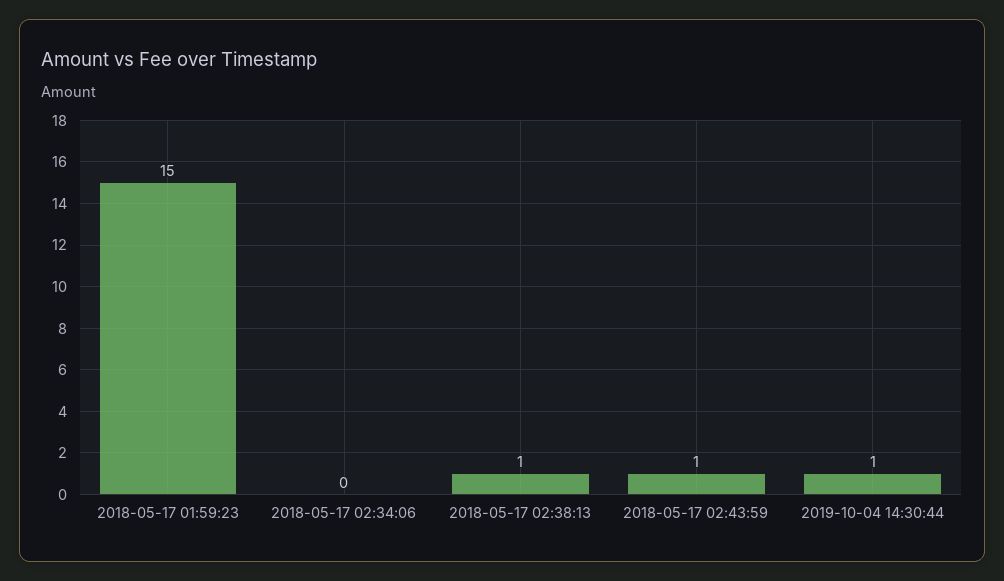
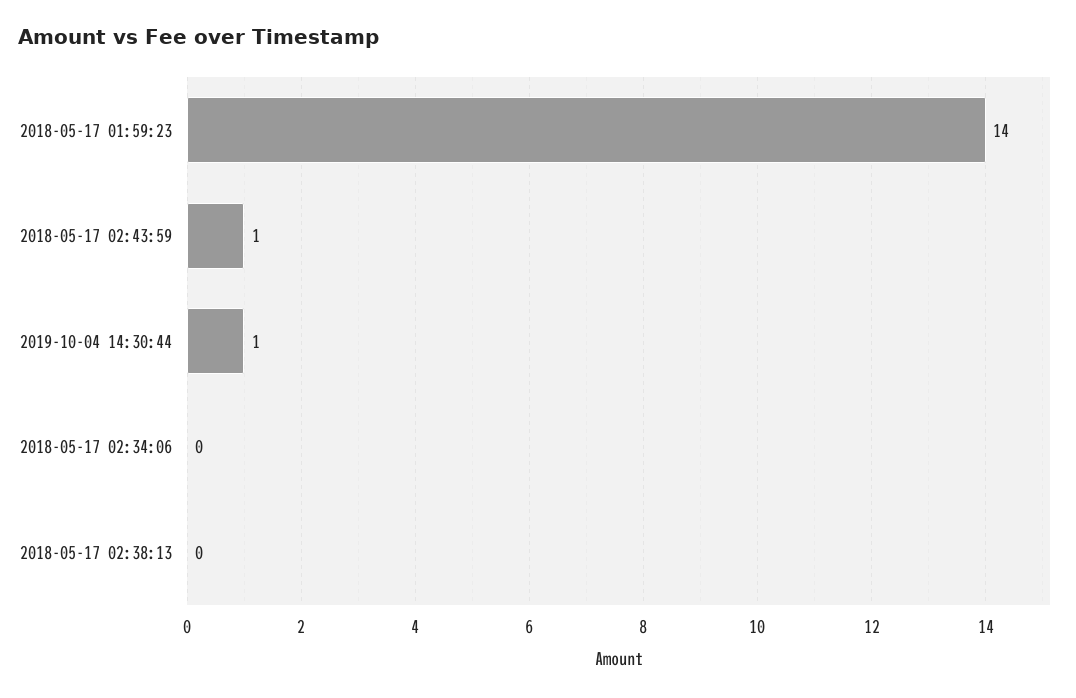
  {
-   "2018-05-17 01:59:23": 15,
+   "2018-05-17 01:59:23": 14,
    "2018-05-17 02:34:06": 0,
-   "2018-05-17 02:38:13": 1,
+   "2018-05-17 02:38:13": 0,
    "2018-05-17 02:43:59": 1,
    "2019-10-04 14:30:44": 1
  }

